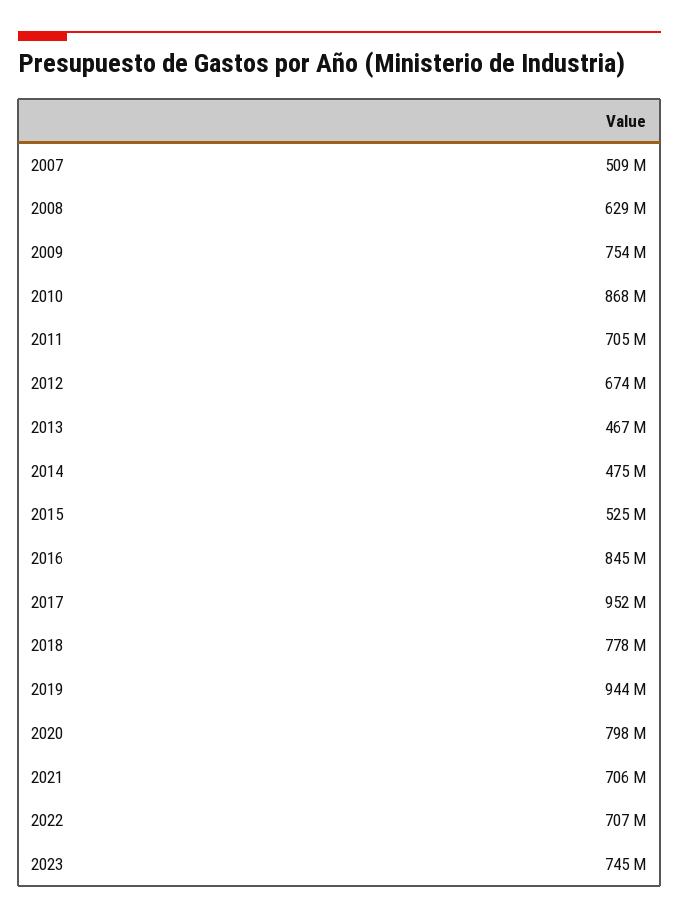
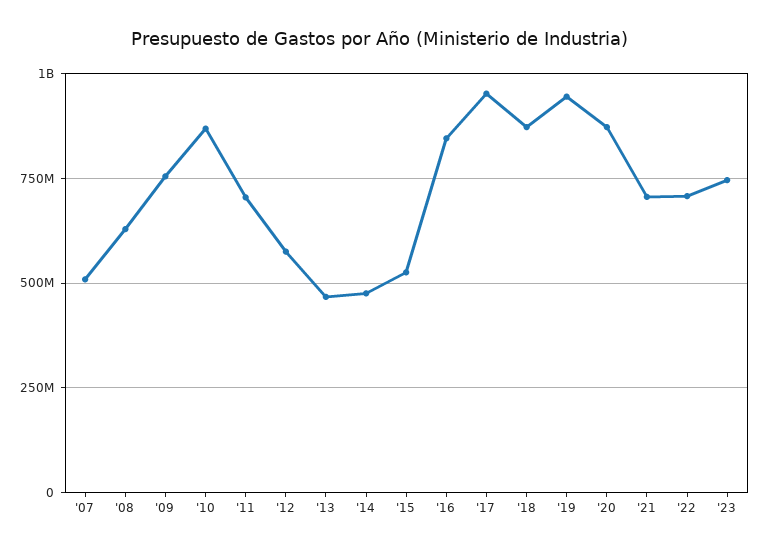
  {
    "2007": 509000000,
    "2008": 629000000,
    "2009": 754000000,
    "2010": 868000000,
    "2011": 705000000,
-   "2012": 674000000,
+   "2012": 575000000,
    "2013": 467000000,
    "2014": 475000000,
    "2015": 525000000,
    "2016": 845000000,
    "2017": 952000000,
-   "2018": 778000000,
+   "2018": 875000000,
    "2019": 944000000,
-   "2020": 798000000,
+   "2020": 875000000,
    "2021": 706000000,
    "2022": 707000000,
    "2023": 745000000
  }

